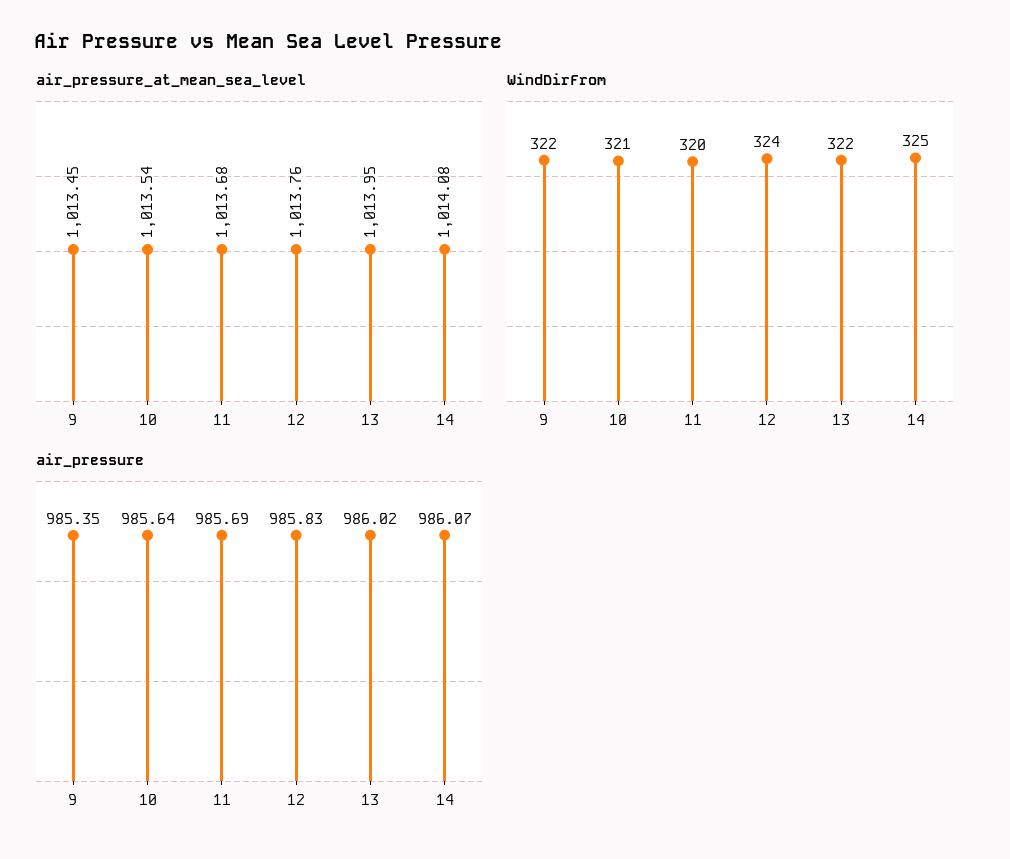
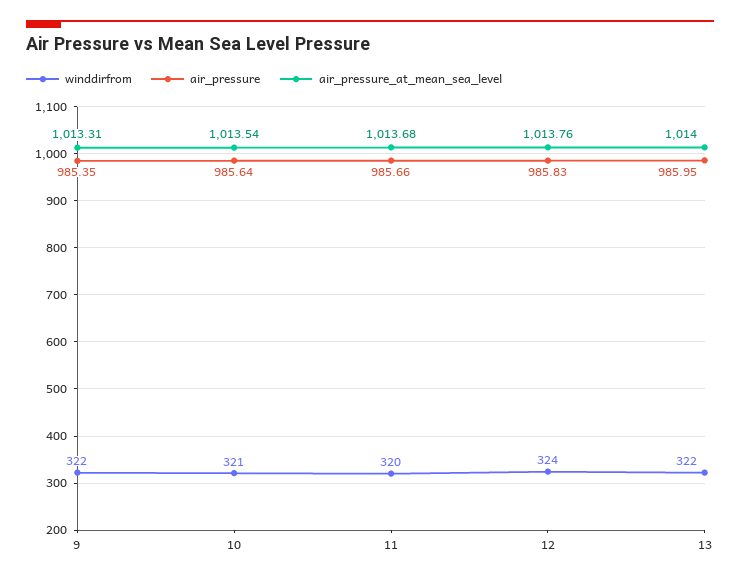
  {
    "air_pressure_at_mean_sea_level": {
-     "9": 1013.45,
+     "9": 1013.31,
      "10": 1013.54,
      "11": 1013.68,
      "12": 1013.76,
-     "13": 1013.95,
+     "13": 1014
-     "14": 1014.08
    },
    "WindDirFrom": {
      "9": 322,
      "10": 321,
      "11": 320,
      "12": 324,
-     "13": 322,
+     "13": 322
-     "14": 325
    },
    "air_pressure": {
      "9": 985.35,
      "10": 985.64,
-     "11": 985.69,
+     "11": 985.66,
      "12": 985.83,
-     "13": 986.02,
+     "13": 985.95
-     "14": 986.07
    }
  }

